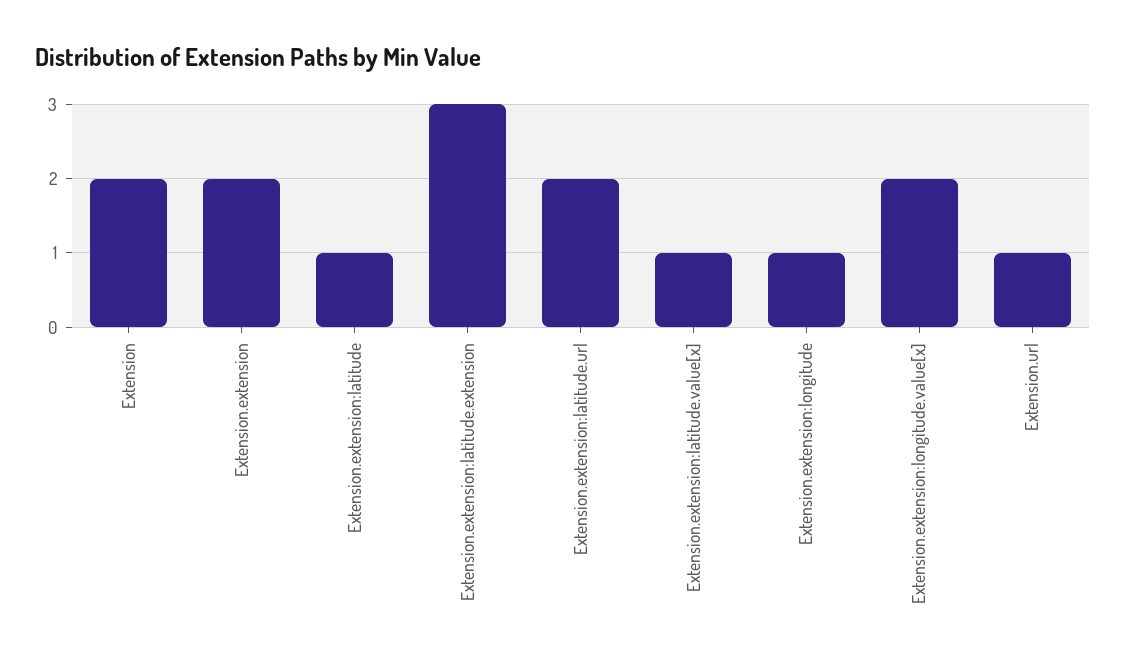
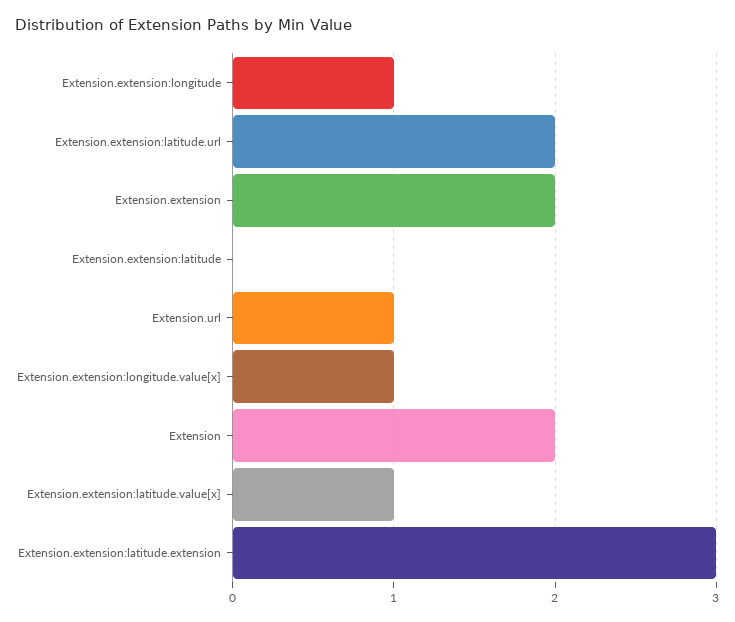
  {
    "Extension": 2,
    "Extension.extension": 2,
-   "Extension.extension:latitude": 1,
+   "Extension.extension:latitude": 0,
    "Extension.extension:latitude.extension": 3,
    "Extension.extension:latitude.url": 2,
    "Extension.extension:latitude.value[x]": 1,
    "Extension.extension:longitude": 1,
-   "Extension.extension:longitude.value[x]": 2,
+   "Extension.extension:longitude.value[x]": 1,
    "Extension.url": 1
  }

